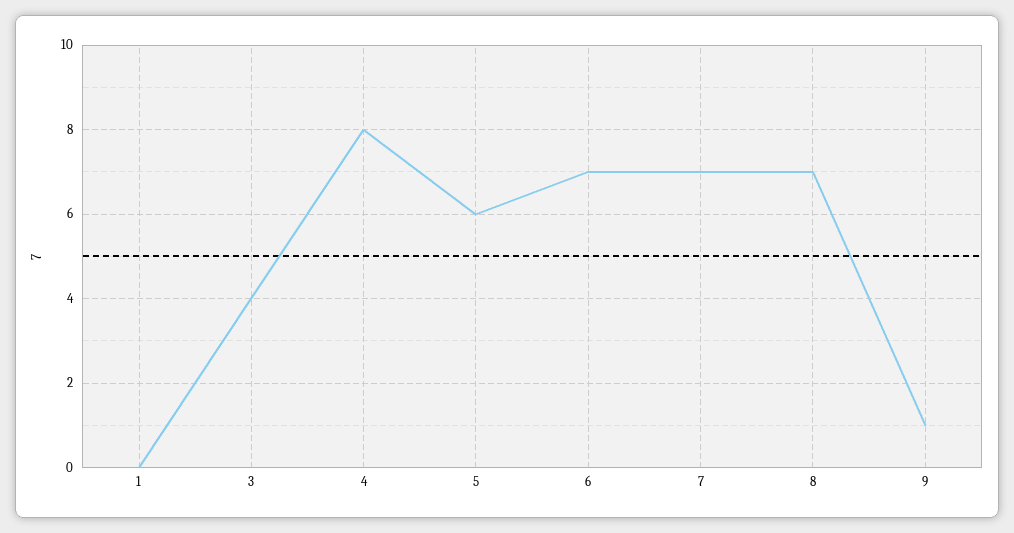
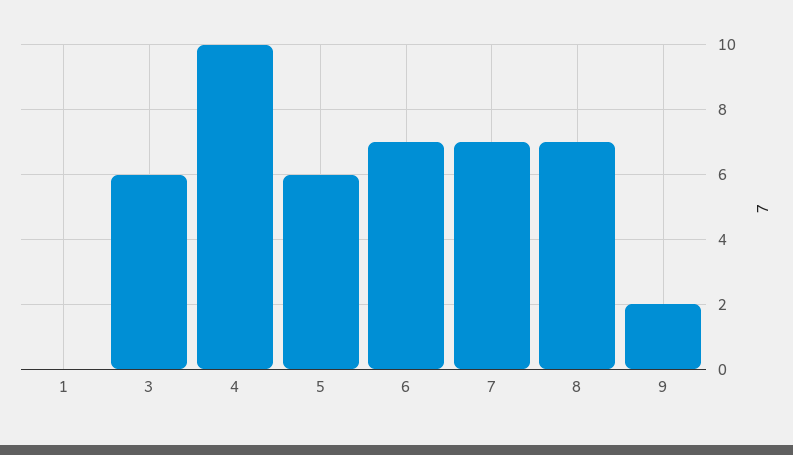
  {
    "1": 0,
-   "3": 4,
+   "3": 6,
-   "4": 8,
+   "4": 10,
    "5": 6,
    "6": 7,
    "7": 7,
    "8": 7,
-   "9": 1
+   "9": 2
  }

